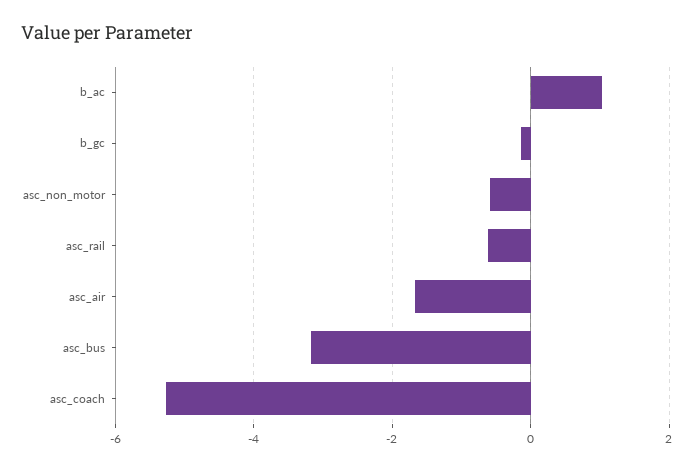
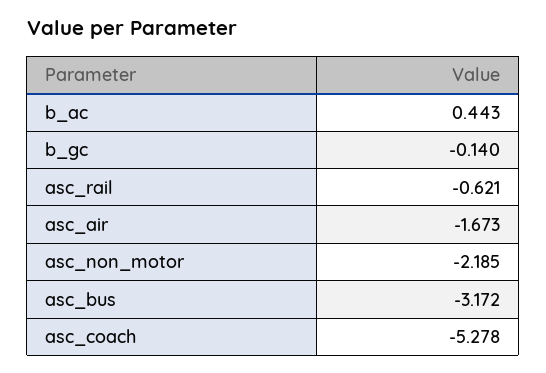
  {
-   "b_ac": 1,
+   "b_ac": 0.443,
    "b_gc": -0.14,
-   "asc_non_motor": -0.6,
+   "asc_non_motor": -2.185,
    "asc_rail": -0.621,
    "asc_air": -1.673,
    "asc_bus": -3.172,
    "asc_coach": -5.278
  }

